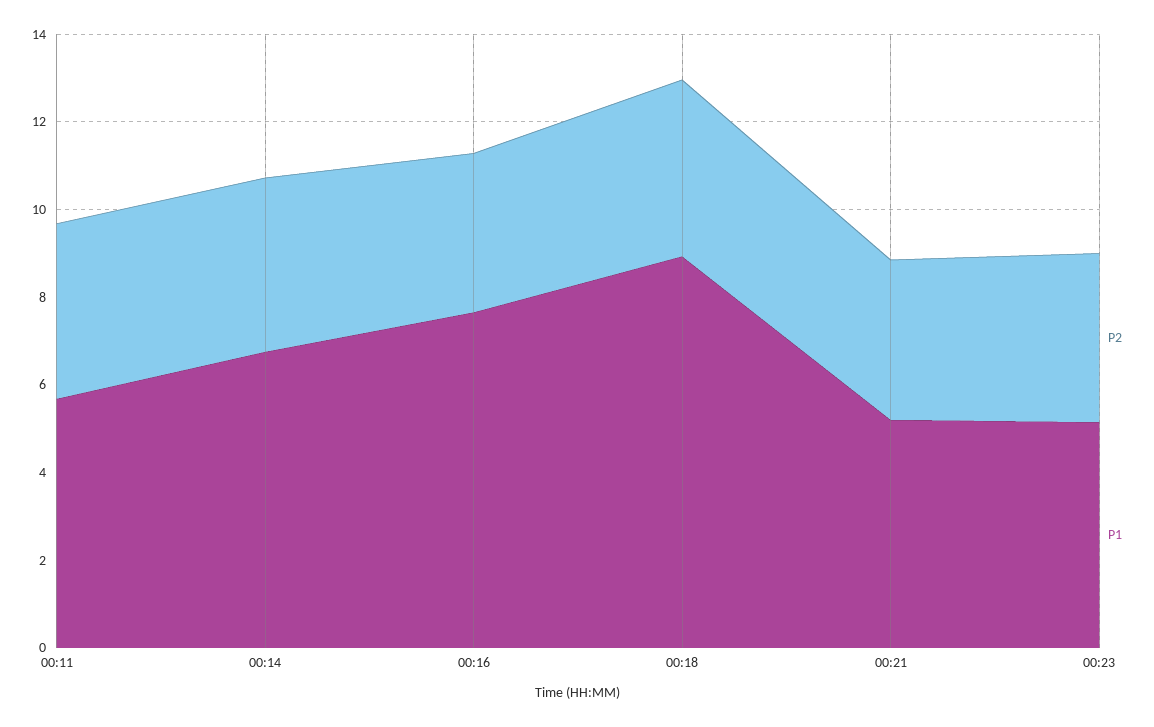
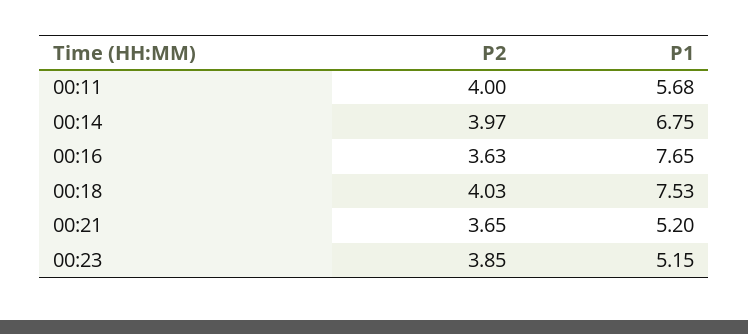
  {
    "P2": {
      "00:11": 4,
      "00:14": 3.97,
      "00:16": 3.63,
      "00:18": 4.03,
      "00:21": 3.65,
      "00:23": 3.85
    },
    "P1": {
      "00:11": 5.68,
      "00:14": 6.75,
      "00:16": 7.65,
-     "00:18": 9,
+     "00:18": 7.53,
      "00:21": 5.2,
      "00:23": 5.15
    }
  }

